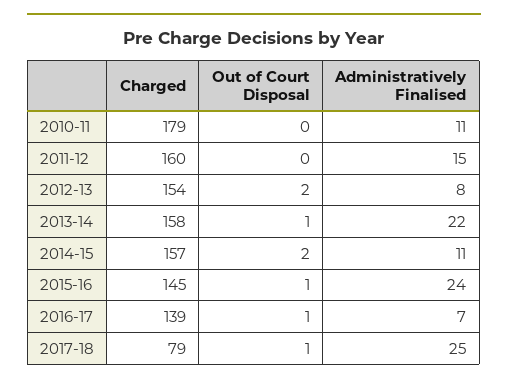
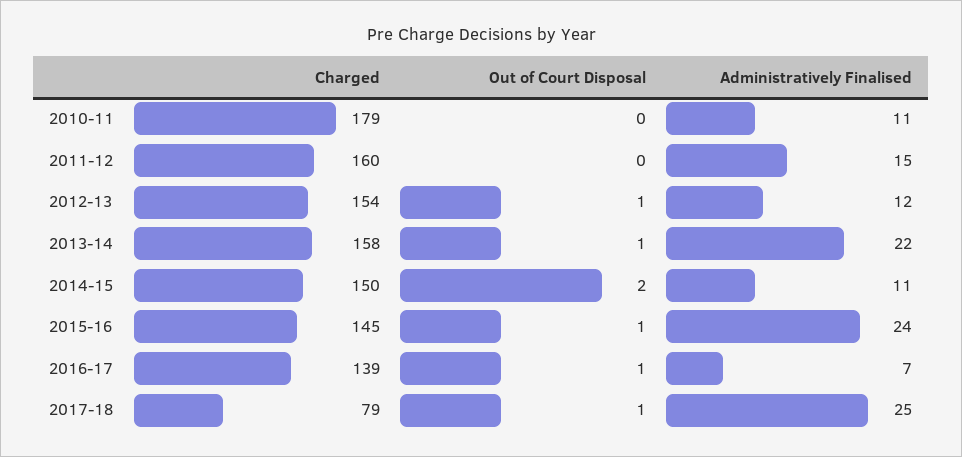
  {
    "Charged": {
      "2010-11": 179,
      "2011-12": 160,
      "2012-13": 154,
      "2013-14": 158,
-     "2014-15": 157,
+     "2014-15": 150,
      "2015-16": 145,
      "2016-17": 139,
      "2017-18": 79
    },
    "Out of Court Disposal": {
      "2010-11": 0,
      "2011-12": 0,
-     "2012-13": 2,
+     "2012-13": 1,
      "2013-14": 1,
      "2014-15": 2,
      "2015-16": 1,
      "2016-17": 1,
      "2017-18": 1
    },
    "Administratively Finalised": {
      "2010-11": 11,
      "2011-12": 15,
-     "2012-13": 8,
+     "2012-13": 12,
      "2013-14": 22,
      "2014-15": 11,
      "2015-16": 24,
      "2016-17": 7,
      "2017-18": 25
    }
  }

